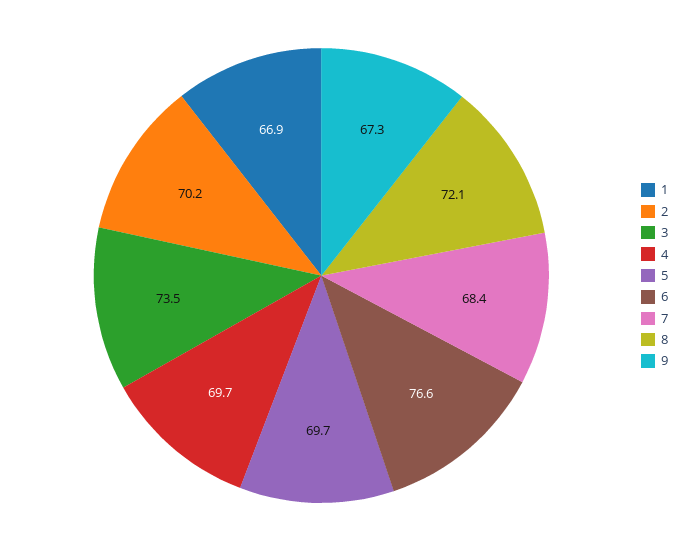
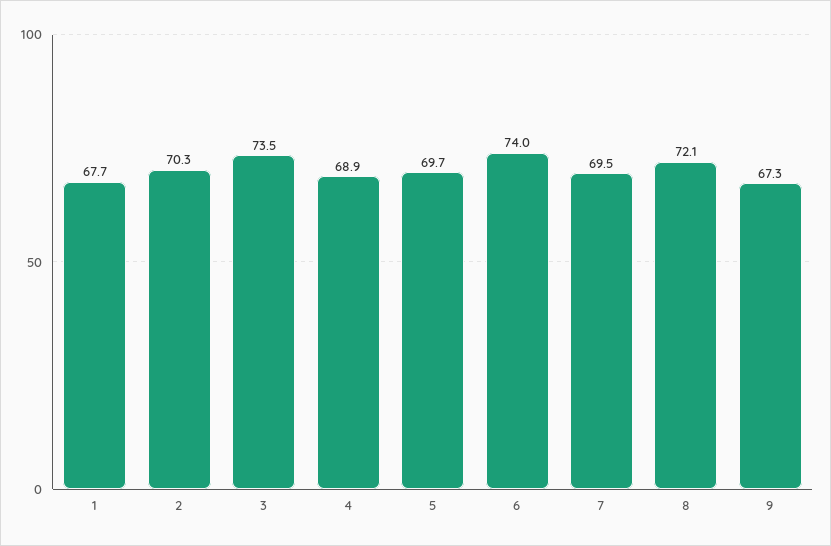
  {
-   "1": 66.9,
+   "1": 67.7,
-   "2": 70.2,
+   "2": 70.3,
    "3": 73.5,
-   "4": 69.7,
+   "4": 68.9,
    "5": 69.7,
-   "6": 76.6,
+   "6": 74,
-   "7": 68.4,
+   "7": 69.5,
    "8": 72.1,
    "9": 67.3
  }

